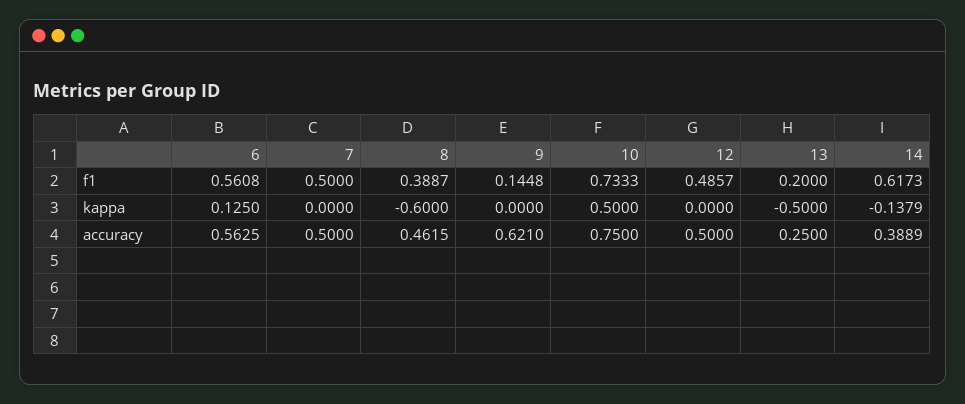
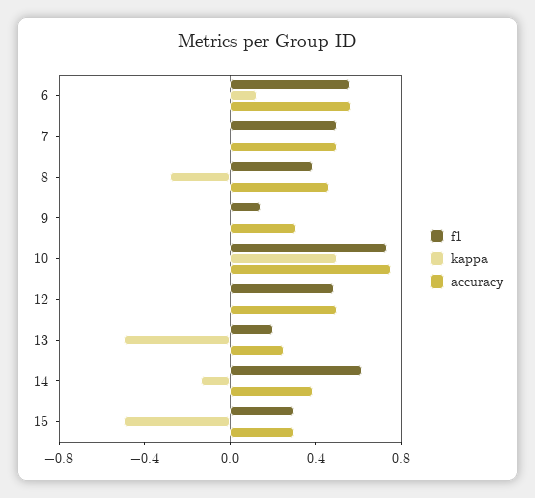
  {
    "f1": {
      "6": 0.5608,
      "7": 0.5,
      "8": 0.3887,
      "9": 0.1448,
      "10": 0.7333,
      "12": 0.4857,
      "13": 0.2,
-     "14": 0.6173
+     "14": 0.6173,
+     "15": 0.3
    },
    "kappa": {
      "6": 0.125,
      "7": 0,
-     "8": -0.6,
+     "8": -0.3,
      "9": 0,
      "10": 0.5,
      "12": 0,
      "13": -0.5,
-     "14": -0.1379
+     "14": -0.1379,
+     "15": -0.5
    },
    "accuracy": {
      "6": 0.5625,
      "7": 0.5,
      "8": 0.4615,
-     "9": 0.621,
+     "9": 0.3,
      "10": 0.75,
      "12": 0.5,
      "13": 0.25,
-     "14": 0.3889
+     "14": 0.3889,
+     "15": 0.3
    }
  }

